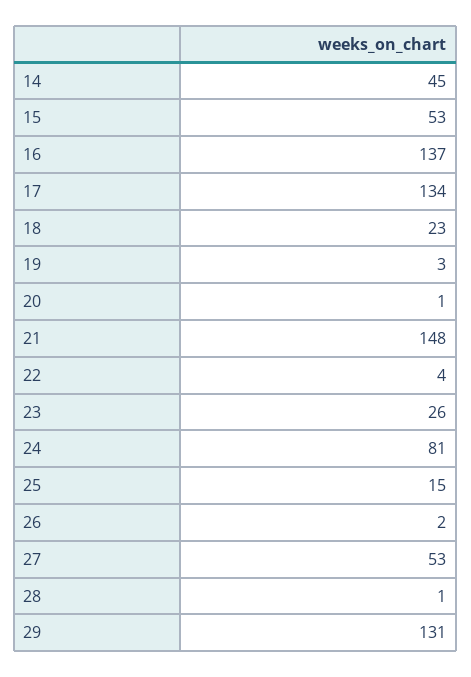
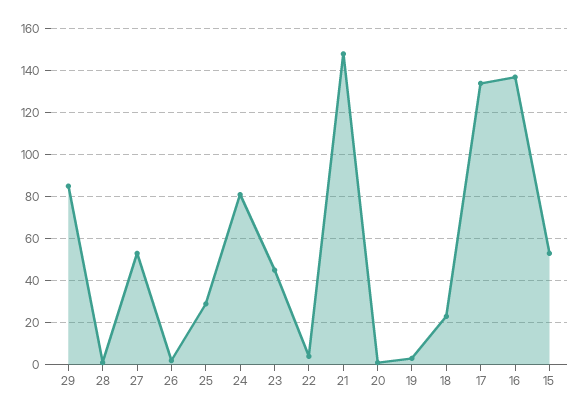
  {
-   "14": 45,
    "15": 53,
    "16": 137,
    "17": 134,
    "18": 23,
    "19": 3,
    "20": 1,
    "21": 148,
    "22": 4,
-   "23": 26,
+   "23": 45,
    "24": 81,
-   "25": 15,
+   "25": 30,
    "26": 2,
    "27": 53,
    "28": 1,
-   "29": 131
+   "29": 85
  }

